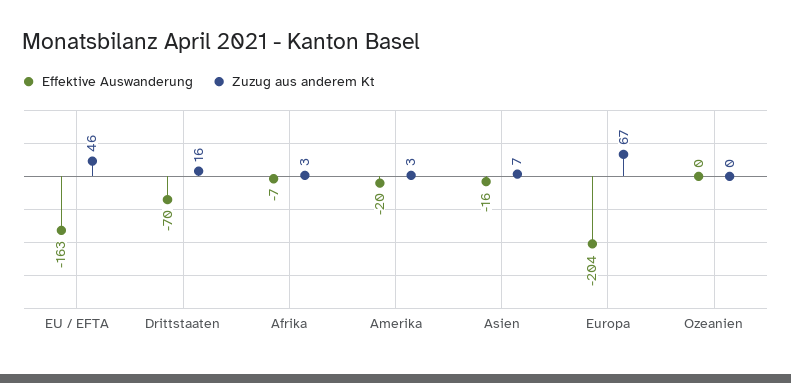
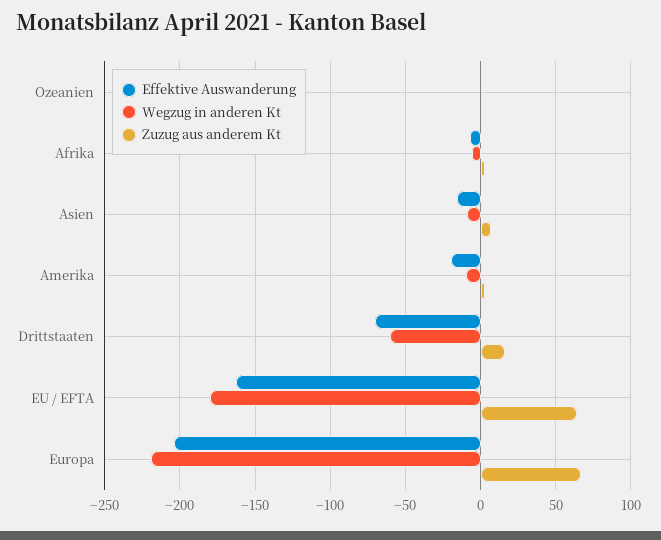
  {
    "Effektive Auswanderung": {
      "EU / EFTA": -163,
      "Drittstaaten": -70,
      "Afrika": -7,
      "Amerika": -20,
      "Asien": -16,
      "Europa": -204,
      "Ozeanien": 0
    },
    "Zuzug aus anderem Kt": {
-     "EU / EFTA": 46,
+     "EU / EFTA": 65,
      "Drittstaaten": 16,
      "Afrika": 3,
      "Amerika": 3,
      "Asien": 7,
      "Europa": 67,
      "Ozeanien": 0
-   }
+   },
+   "Wegzug in anderen Kt": {
+     "Ozeanien": 0,
+     "Afrika": -5,
+     "Asien": -10,
+     "Amerika": -10,
+     "Drittstaaten": -60,
+     "EU / EFTA": -180,
+     "Europa": -220
+   }
  }

